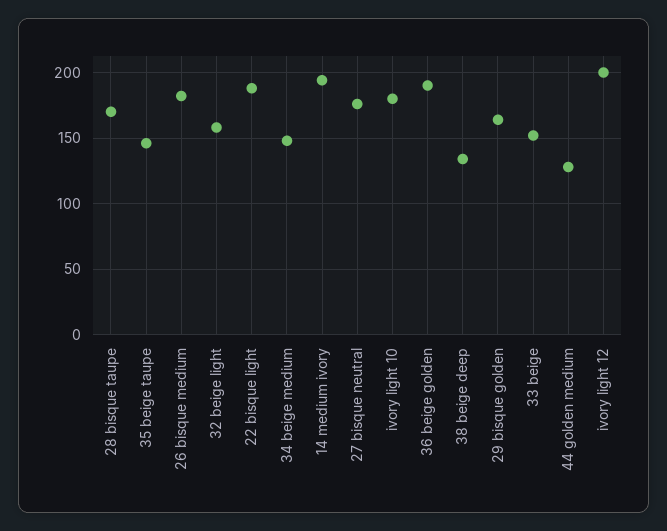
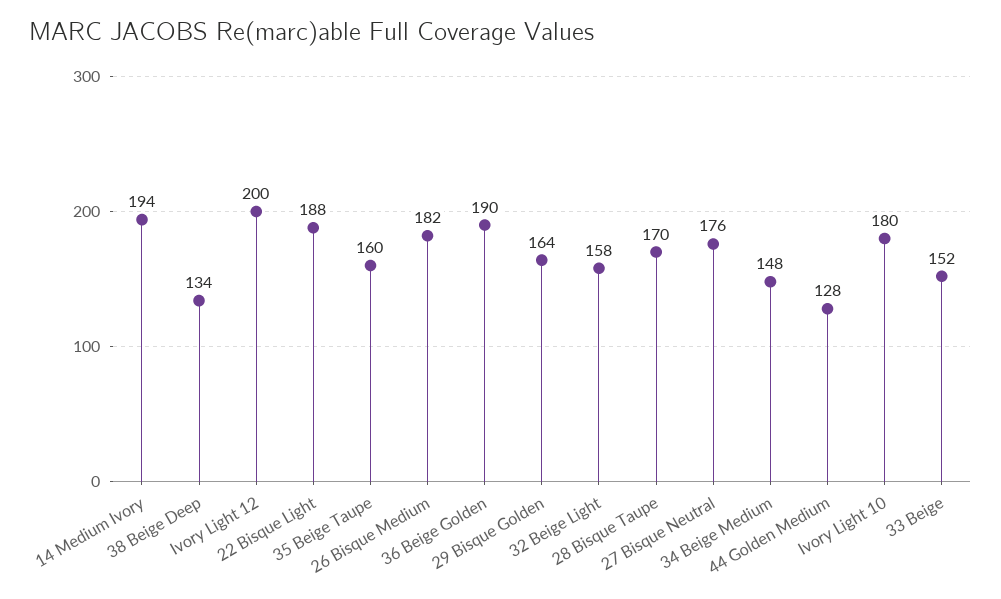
  {
    "28 bisque taupe": 170,
-   "35 beige taupe": 145,
+   "35 beige taupe": 160,
    "26 bisque medium": 182,
    "32 beige light": 158,
    "22 bisque light": 188,
    "34 beige medium": 148,
    "14 medium ivory": 194,
    "27 bisque neutral": 176,
    "ivory light 10": 180,
    "36 beige golden": 190,
    "38 beige deep": 134,
    "29 bisque golden": 164,
    "33 beige": 152,
    "44 golden medium": 128,
    "ivory light 12": 200
  }

